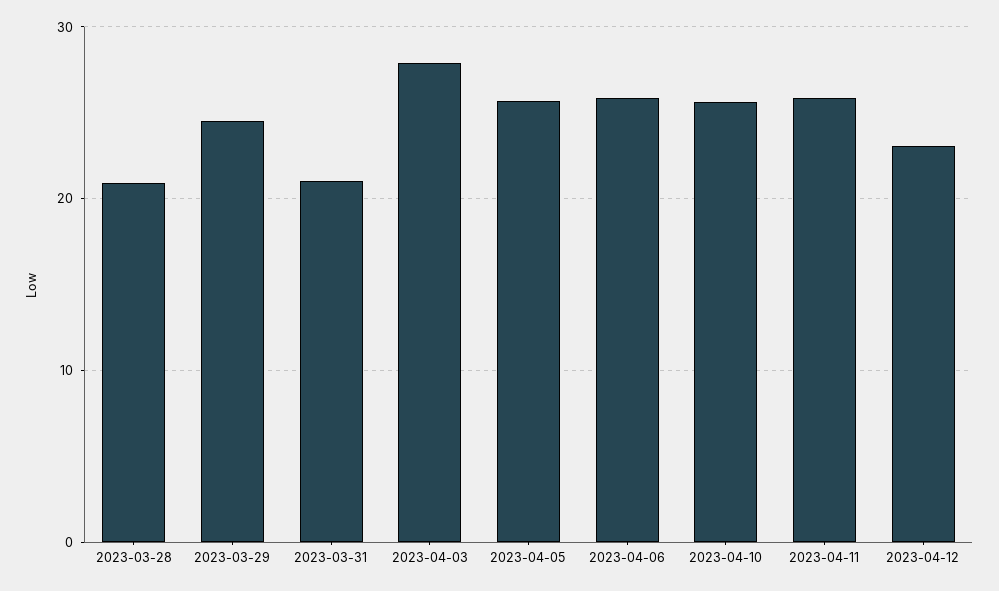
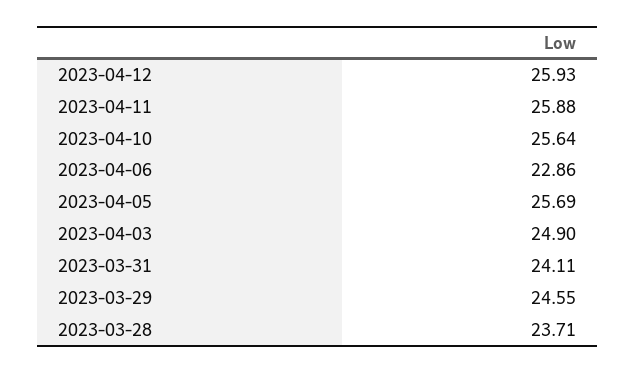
  {
-   "2023-03-28": 21,
+   "2023-03-28": 23.71,
    "2023-03-29": 24.55,
-   "2023-03-31": 21,
+   "2023-03-31": 24.11,
-   "2023-04-03": 28,
+   "2023-04-03": 24.9,
    "2023-04-05": 25.69,
-   "2023-04-06": 26,
+   "2023-04-06": 22.86,
    "2023-04-10": 25.64,
    "2023-04-11": 25.88,
-   "2023-04-12": 23
+   "2023-04-12": 25.93
  }

